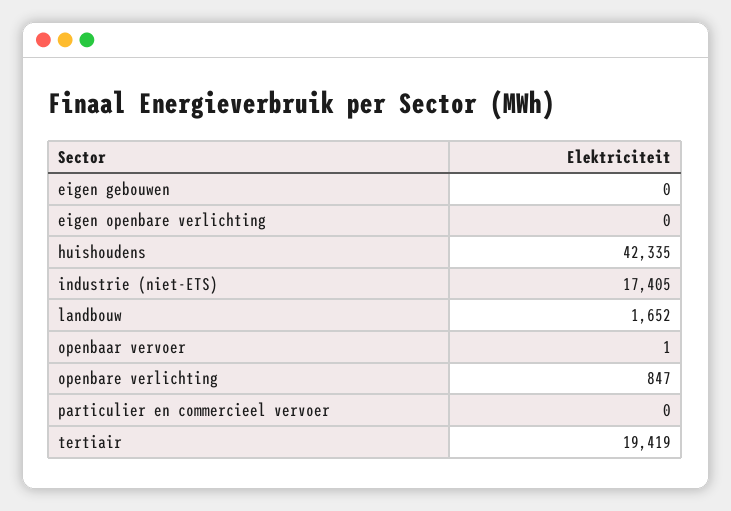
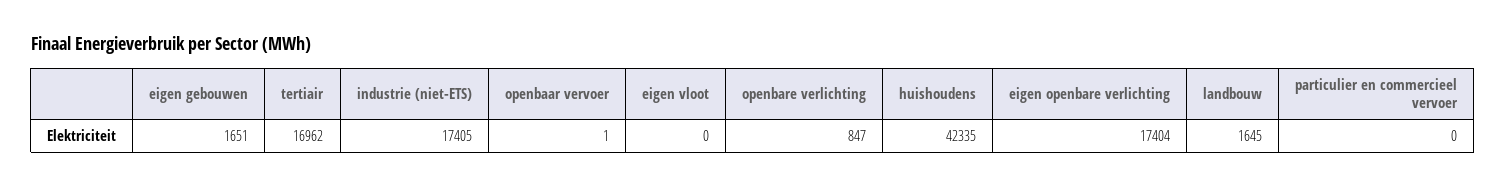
  {
-   "eigen gebouwen": 0,
+   "eigen gebouwen": 1651,
-   "eigen openbare verlichting": 0,
+   "eigen openbare verlichting": 17404,
    "huishoudens": 42335,
    "industrie (niet-ETS)": 17405,
-   "landbouw": 1652,
+   "landbouw": 1645,
    "openbaar vervoer": 1,
    "openbare verlichting": 847,
    "particulier en commercieel vervoer": 0,
-   "tertiair": 19419
+   "tertiair": 16962,
+   "eigen vloot": 0
  }

